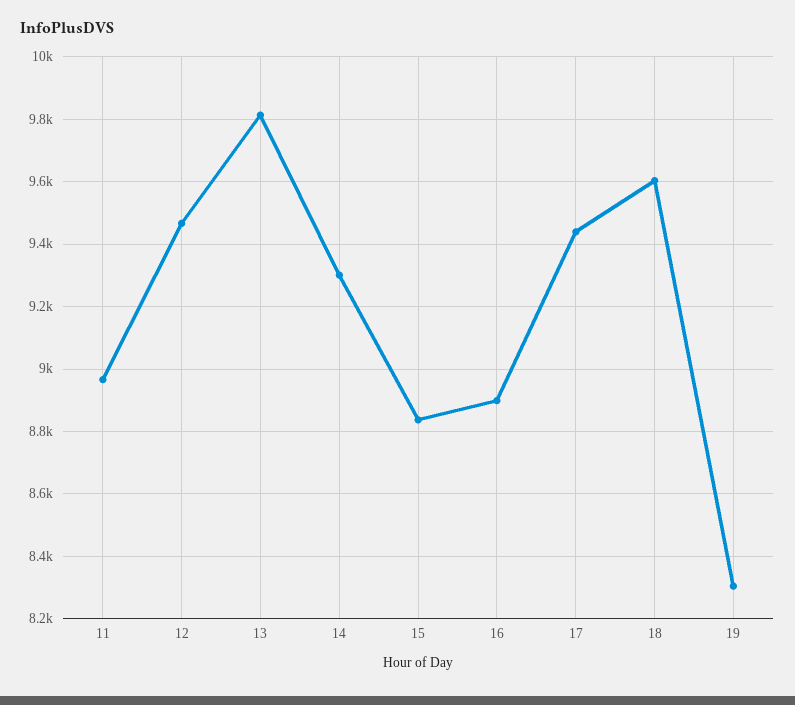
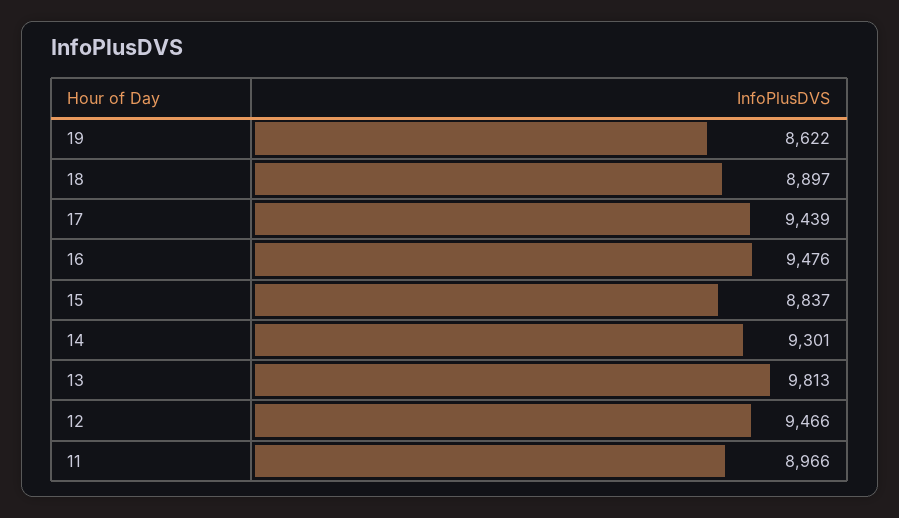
  {
    "11": 8966,
    "12": 9466,
    "13": 9813,
    "14": 9301,
    "15": 8837,
-   "16": 8900,
+   "16": 9476,
    "17": 9439,
-   "18": 9600,
+   "18": 8897,
-   "19": 8300
+   "19": 8622
  }

